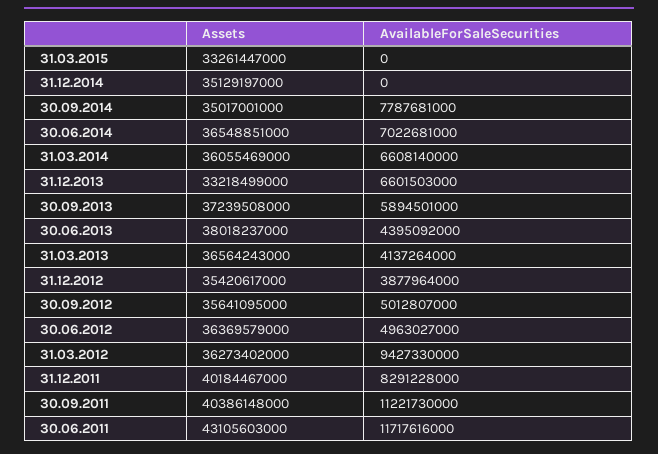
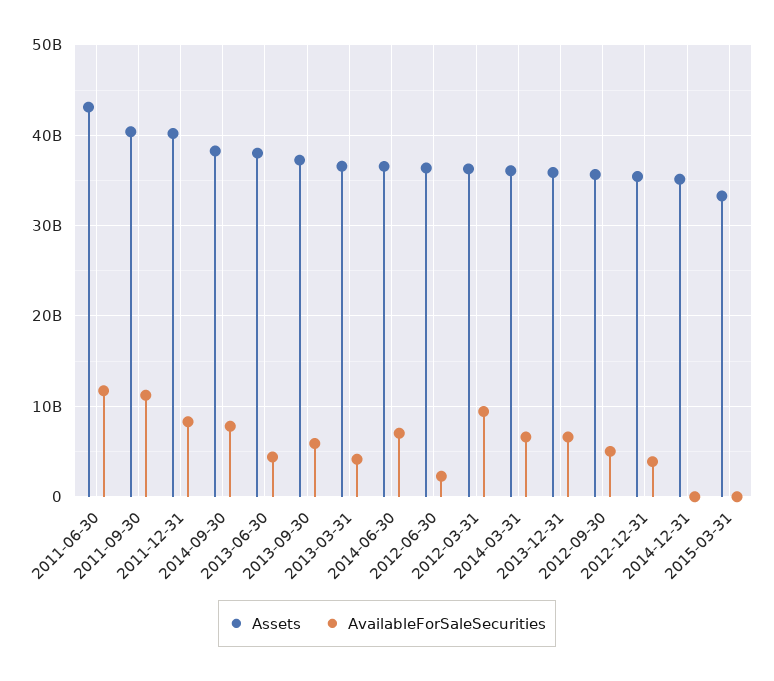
  {
    "Assets": {
      "31.03.2015": 33261447000,
      "31.12.2014": 35129197000,
-     "30.09.2014": 35017001000,
+     "30.09.2014": 38000000000,
      "30.06.2014": 36548851000,
      "31.03.2014": 36055469000,
-     "31.12.2013": 33218499000,
+     "31.12.2013": 36000000000,
      "30.09.2013": 37239508000,
      "30.06.2013": 38018237000,
      "31.03.2013": 36564243000,
      "31.12.2012": 35420617000,
      "30.09.2012": 35641095000,
      "30.06.2012": 36369579000,
      "31.03.2012": 36273402000,
      "31.12.2011": 40184467000,
      "30.09.2011": 40386148000,
      "30.06.2011": 43105603000
    },
    "AvailableForSaleSecurities": {
      "31.03.2015": 0,
      "31.12.2014": 0,
      "30.09.2014": 7787681000,
      "30.06.2014": 7022681000,
      "31.03.2014": 6608140000,
      "31.12.2013": 6601503000,
      "30.09.2013": 5894501000,
      "30.06.2013": 4395092000,
      "31.03.2013": 4137264000,
      "31.12.2012": 3877964000,
      "30.09.2012": 5012807000,
-     "30.06.2012": 4963027000,
+     "30.06.2012": 2000000000,
      "31.03.2012": 9427330000,
      "31.12.2011": 8291228000,
      "30.09.2011": 11221730000,
      "30.06.2011": 11717616000
    }
  }

